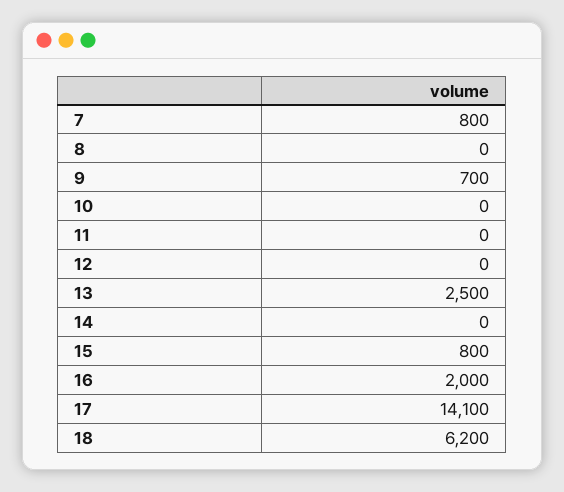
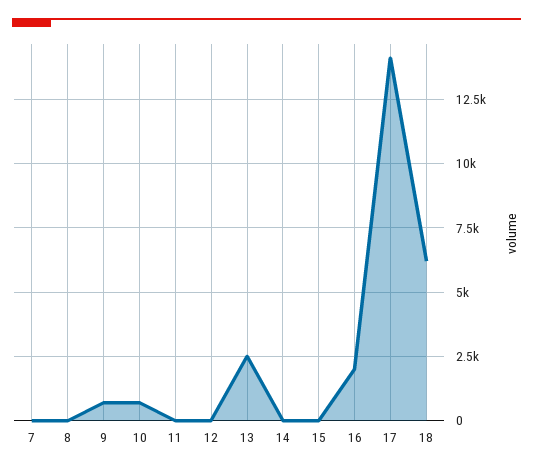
  {
-   "7": 800,
+   "7": 0,
    "8": 0,
    "9": 700,
-   "10": 0,
+   "10": 750,
    "11": 0,
    "12": 0,
    "13": 2500,
    "14": 0,
-   "15": 800,
+   "15": 0,
    "16": 2000,
    "17": 14100,
    "18": 6200
  }

